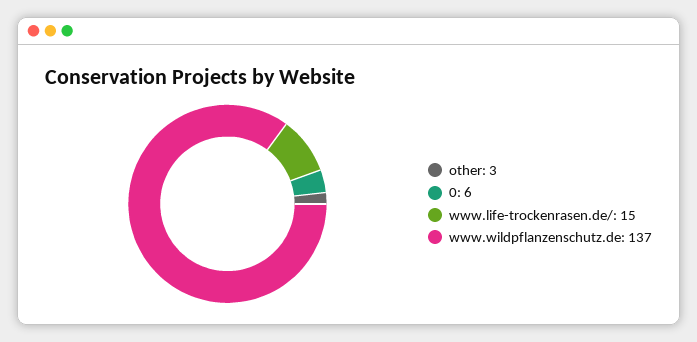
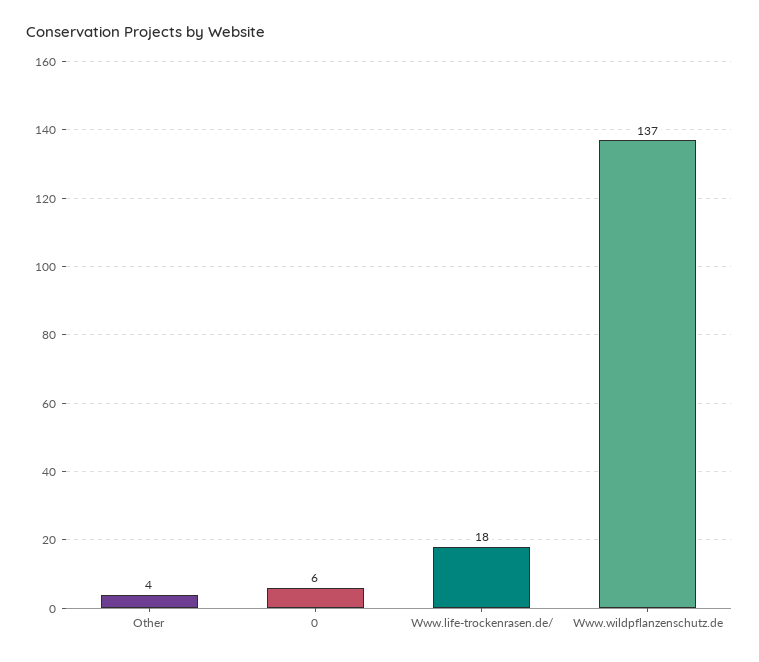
  {
-   "other": 3,
+   "other": 4,
    "0": 6,
-   "www.life-trockenrasen.de/": 15,
+   "www.life-trockenrasen.de/": 18,
    "www.wildpflanzenschutz.de": 137
  }

